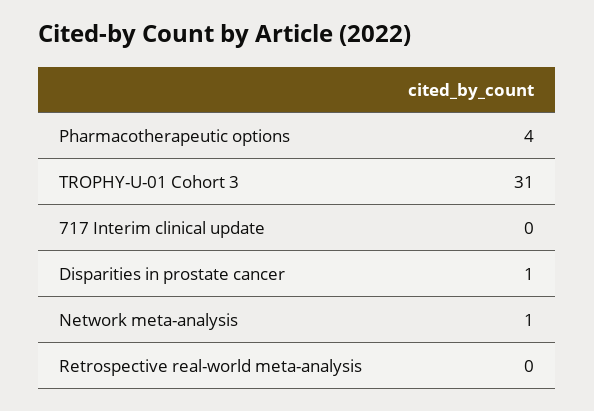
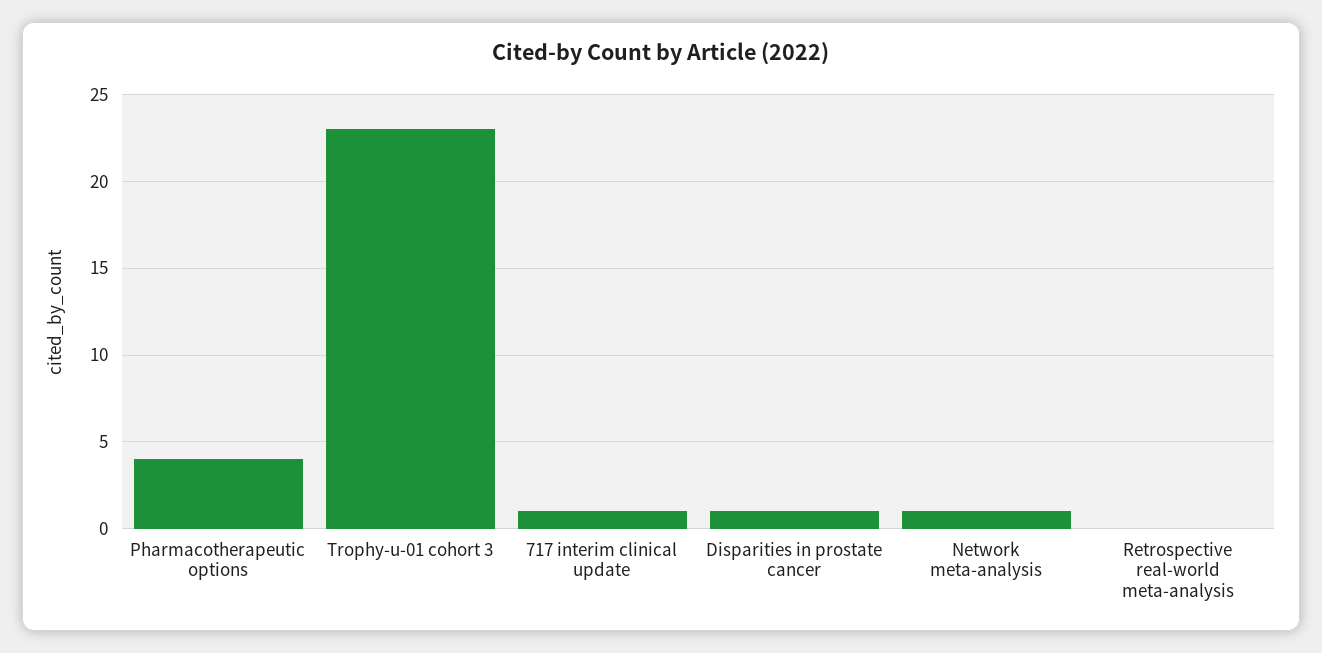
  {
    "Pharmacotherapeutic options": 4,
-   "TROPHY-U-01 Cohort 3": 31,
+   "TROPHY-U-01 Cohort 3": 23,
-   "717 Interim clinical update": 0,
+   "717 Interim clinical update": 1,
    "Disparities in prostate cancer": 1,
    "Network meta-analysis": 1,
    "Retrospective real-world meta-analysis": 0
  }

